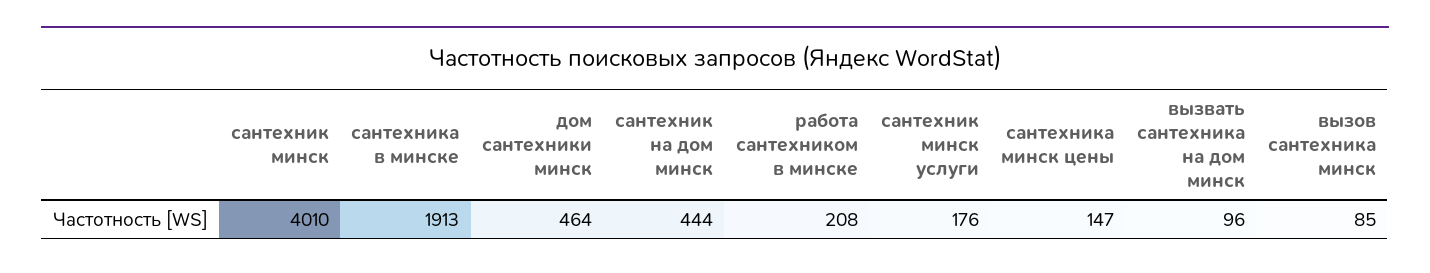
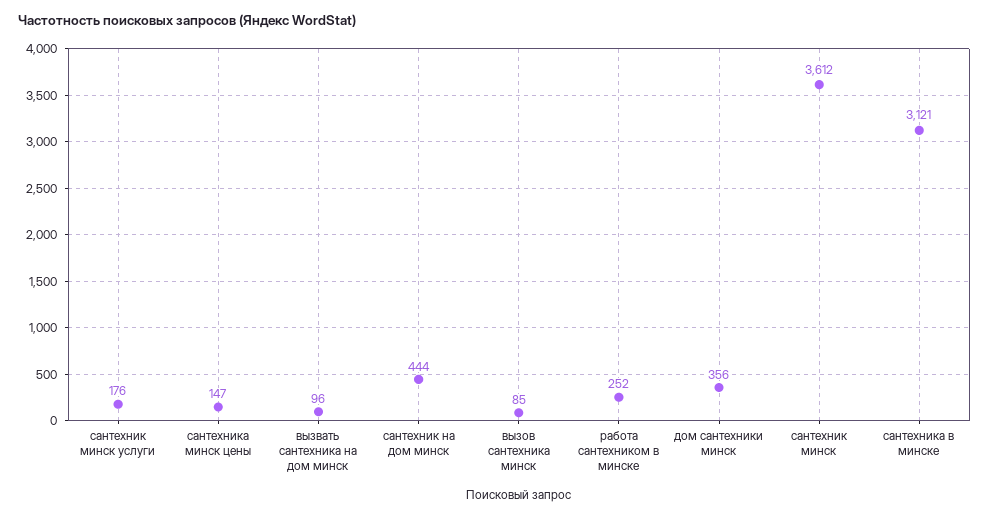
  {
-   "сантехник минск": 4010,
+   "сантехник минск": 3612,
-   "сантехника в минске": 1913,
+   "сантехника в минске": 3121,
-   "дом сантехники минск": 464,
+   "дом сантехники минск": 356,
    "сантехник на дом минск": 444,
-   "работа сантехником в минске": 208,
+   "работа сантехником в минске": 252,
    "сантехник минск услуги": 176,
    "сантехника минск цены": 147,
    "вызвать сантехника на дом минск": 96,
    "вызов сантехника минск": 85
  }

